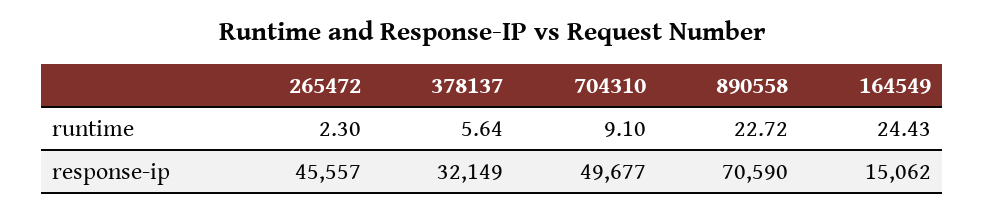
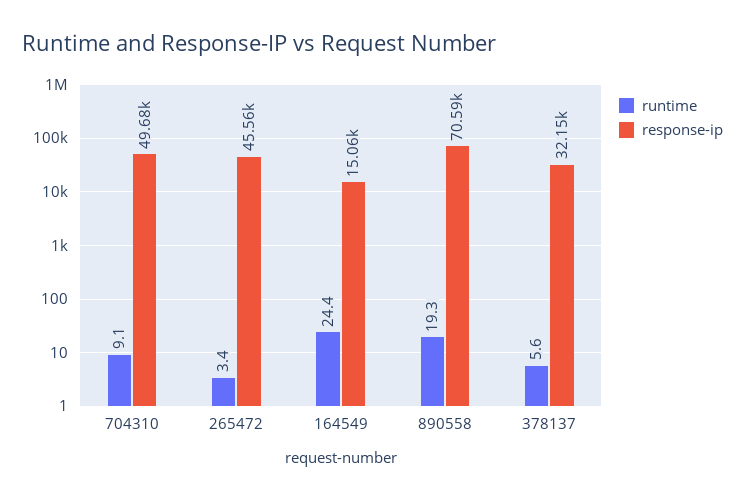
  {
    "runtime": {
-     "265472": 2.3,
+     "265472": 3.4,
      "378137": 5.64,
      "704310": 9.1,
-     "890558": 22.72,
+     "890558": 19.3,
      "164549": 24.43
    },
    "response-ip": {
      "265472": 45557,
      "378137": 32149,
      "704310": 49677,
      "890558": 70590,
      "164549": 15062
    }
  }

